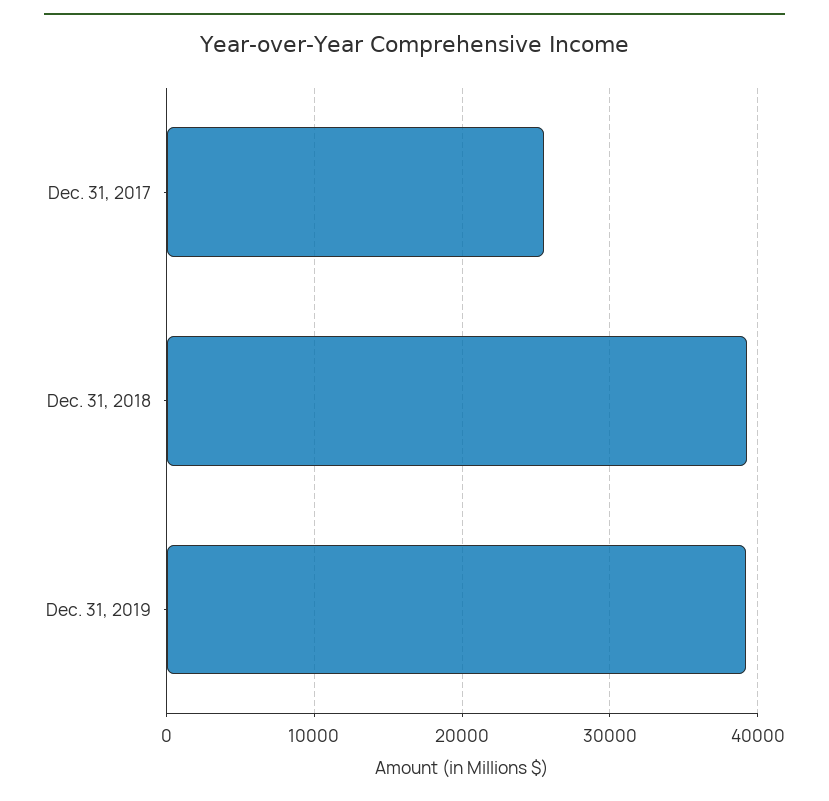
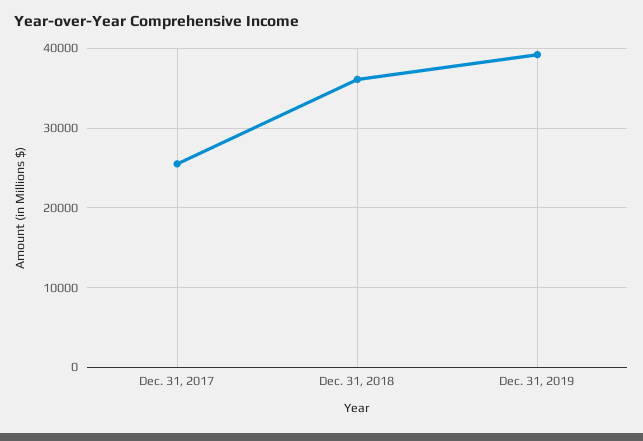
  {
    "Dec. 31, 2017": 26000,
-   "Dec. 31, 2018": 39000,
+   "Dec. 31, 2018": 36000,
    "Dec. 31, 2019": 39000
  }

